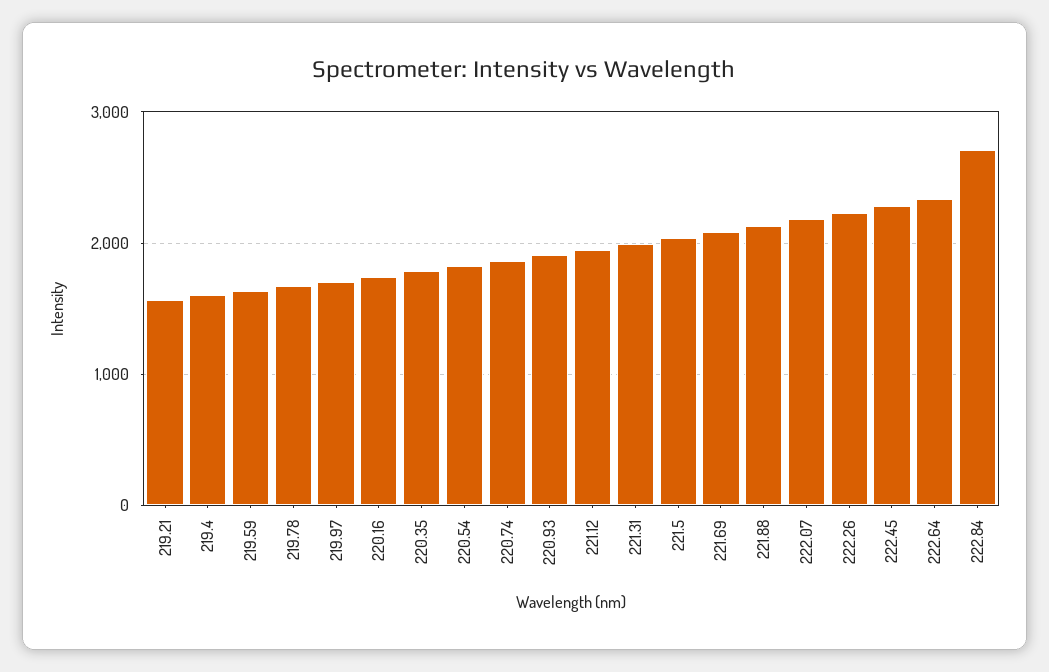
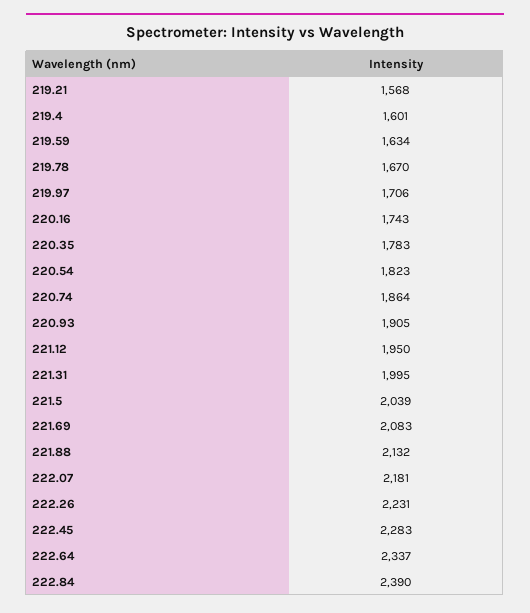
  {
    "219.21": 1568,
    "219.4": 1601,
    "219.59": 1634,
    "219.78": 1670,
    "219.97": 1706,
    "220.16": 1743,
    "220.35": 1783,
    "220.54": 1823,
    "220.74": 1864,
    "220.93": 1905,
    "221.12": 1950,
    "221.31": 1995,
    "221.5": 2039,
    "221.69": 2083,
    "221.88": 2132,
    "222.07": 2181,
    "222.26": 2231,
    "222.45": 2283,
    "222.64": 2337,
-   "222.84": 2700
+   "222.84": 2390
  }

